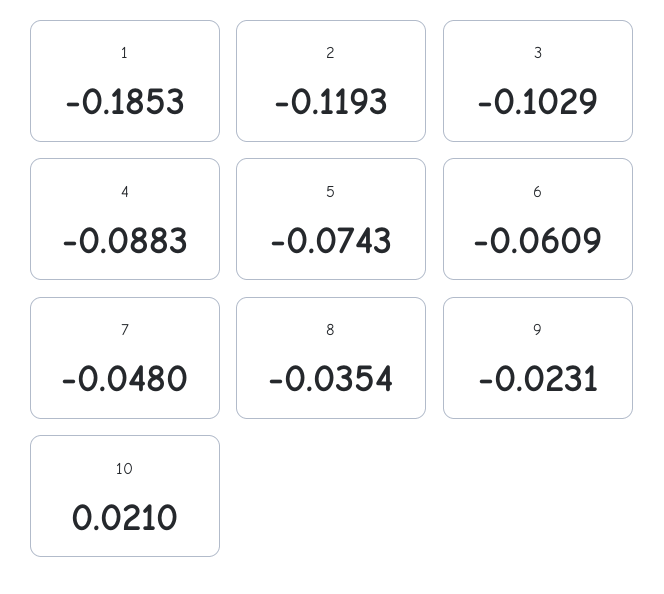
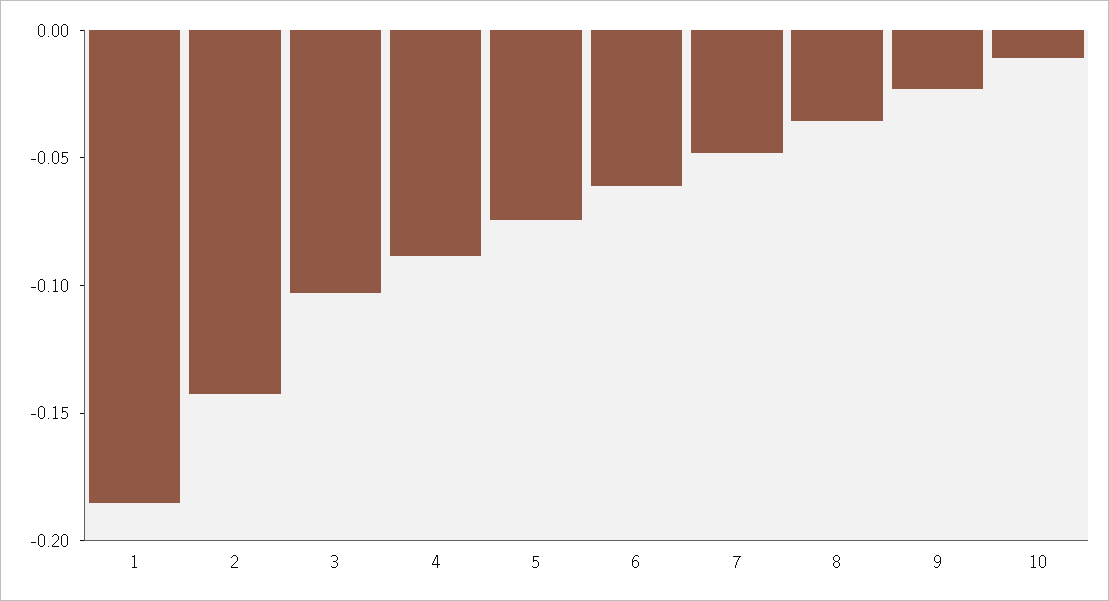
  {
    "1": -0.1853,
-   "2": -0.1193,
+   "2": -0.14,
    "3": -0.1029,
    "4": -0.0883,
    "5": -0.0743,
    "6": -0.0609,
    "7": -0.048,
    "8": -0.0354,
    "9": -0.0231,
-   "10": 0.021
+   "10": -0.01
  }

